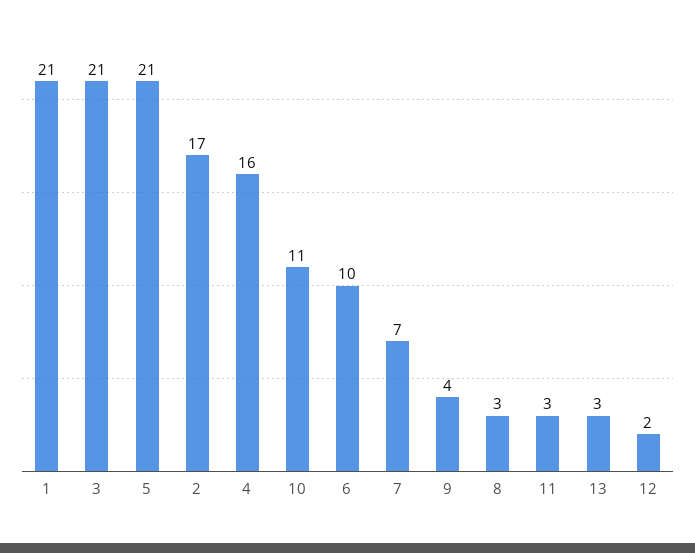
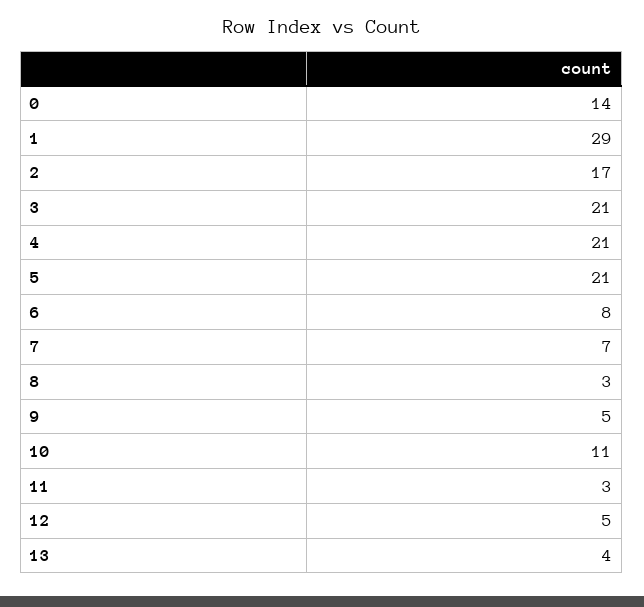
  {
-   "1": 21,
+   "1": 29,
    "3": 21,
    "5": 21,
    "2": 17,
-   "4": 16,
+   "4": 21,
    "10": 11,
-   "6": 10,
+   "6": 8,
    "7": 7,
-   "9": 4,
+   "9": 5,
    "8": 3,
    "11": 3,
-   "13": 3,
+   "13": 4,
-   "12": 2
+   "12": 5,
+   "0": 14
  }

